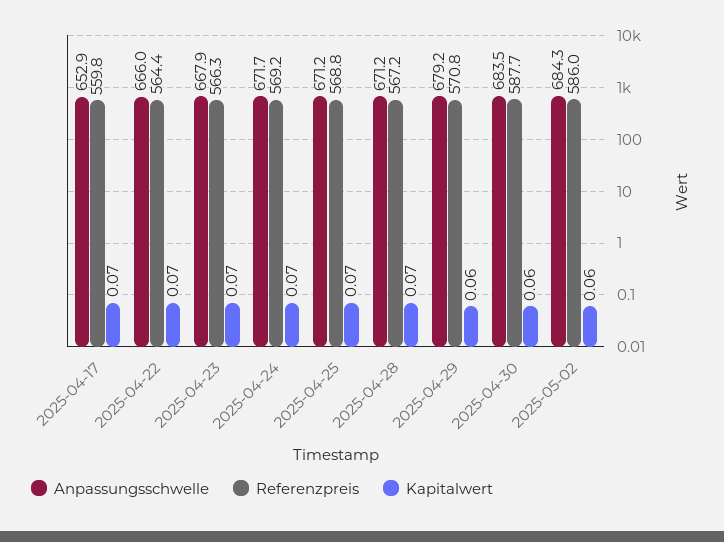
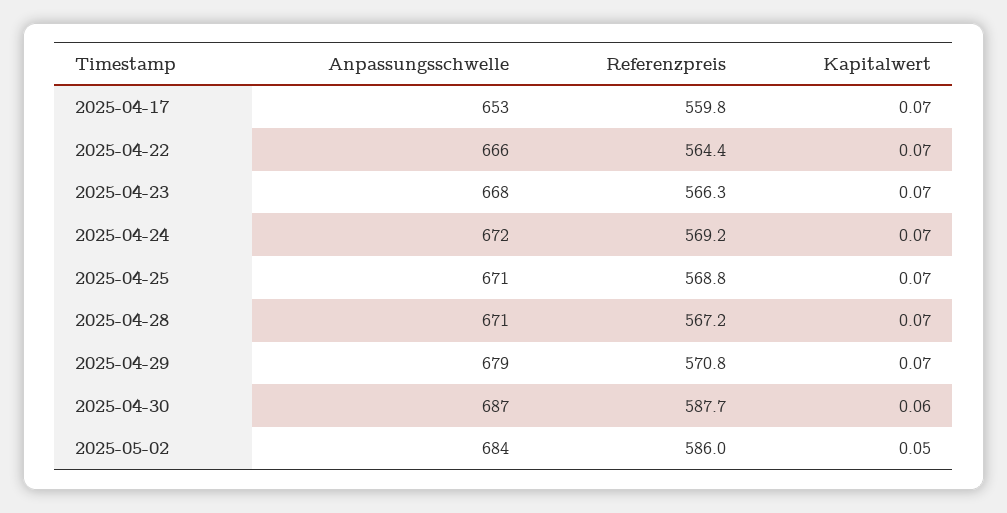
  {
    "Anpassungsschwelle": {
      "2025-04-17": 652.9,
      "2025-04-22": 666,
      "2025-04-23": 667.9,
      "2025-04-24": 671.7,
      "2025-04-25": 671.2,
      "2025-04-28": 671.2,
      "2025-04-29": 679.2,
-     "2025-04-30": 683.5,
+     "2025-04-30": 687,
      "2025-05-02": 684.3
    },
    "Referenzpreis": {
      "2025-04-17": 559.8,
      "2025-04-22": 564.4,
      "2025-04-23": 566.3,
      "2025-04-24": 569.2,
      "2025-04-25": 568.8,
      "2025-04-28": 567.2,
      "2025-04-29": 570.8,
      "2025-04-30": 587.7,
      "2025-05-02": 586
    },
    "Kapitalwert": {
      "2025-04-17": 0.07,
      "2025-04-22": 0.07,
      "2025-04-23": 0.07,
      "2025-04-24": 0.07,
      "2025-04-25": 0.07,
      "2025-04-28": 0.07,
-     "2025-04-29": 0.06,
+     "2025-04-29": 0.07,
      "2025-04-30": 0.06,
-     "2025-05-02": 0.06
+     "2025-05-02": 0.05
    }
  }

